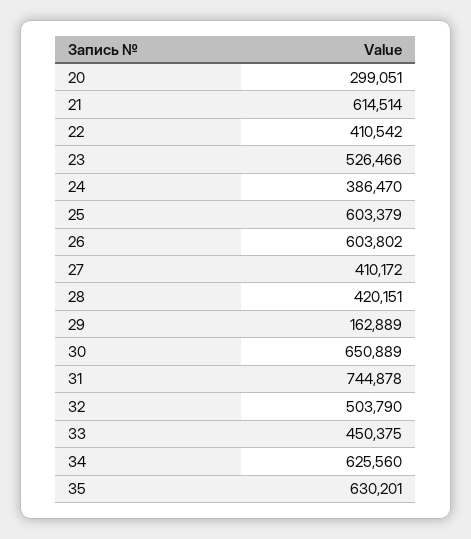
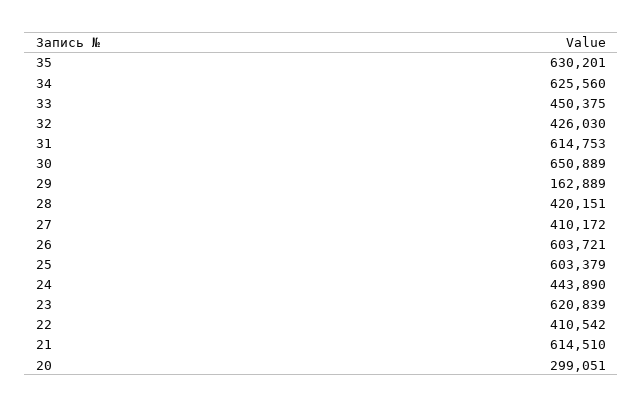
  {
    "20": 299051,
-   "21": 614514,
+   "21": 614510,
    "22": 410542,
-   "23": 526466,
+   "23": 620839,
-   "24": 386470,
+   "24": 443890,
    "25": 603379,
-   "26": 603802,
+   "26": 603721,
    "27": 410172,
    "28": 420151,
    "29": 162889,
    "30": 650889,
-   "31": 744878,
+   "31": 614753,
-   "32": 503790,
+   "32": 426030,
    "33": 450375,
    "34": 625560,
    "35": 630201
  }

